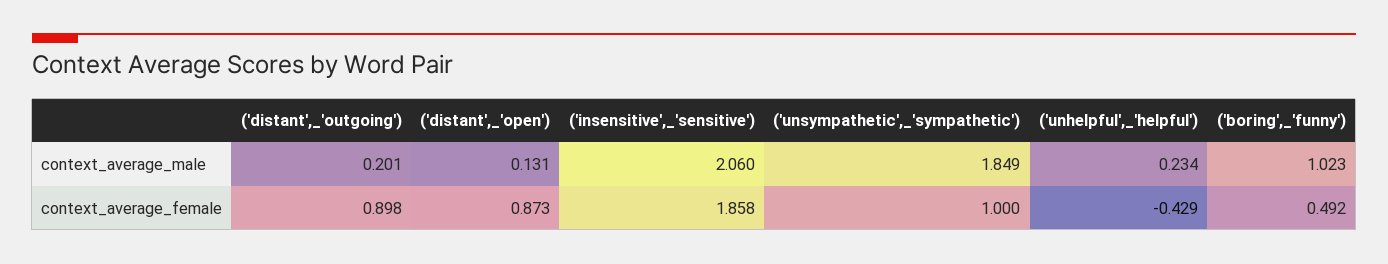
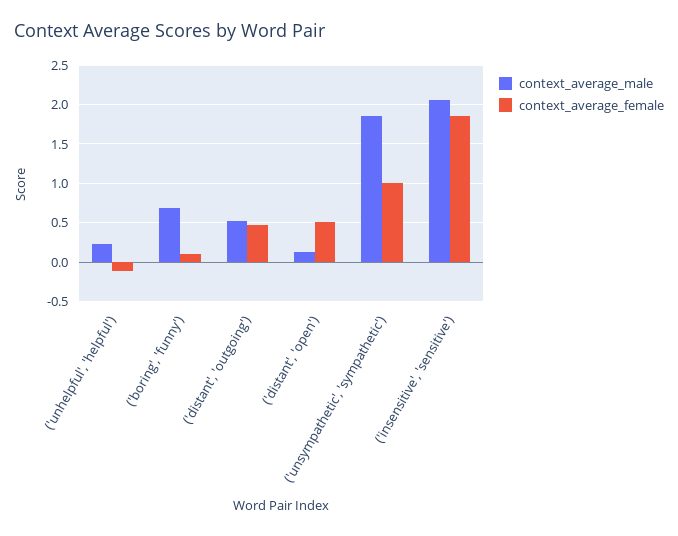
  {
    "context_average_male": {
-     "('distant',_'outgoing')": 0.201,
+     "('distant',_'outgoing')": 0.5,
      "('distant',_'open')": 0.131,
      "('insensitive',_'sensitive')": 2.06,
      "('unsympathetic',_'sympathetic')": 1.849,
      "('unhelpful',_'helpful')": 0.234,
-     "('boring',_'funny')": 1.023
+     "('boring',_'funny')": 0.7
    },
    "context_average_female": {
-     "('distant',_'outgoing')": 0.898,
+     "('distant',_'outgoing')": 0.5,
-     "('distant',_'open')": 0.873,
+     "('distant',_'open')": 0.5,
      "('insensitive',_'sensitive')": 1.858,
      "('unsympathetic',_'sympathetic')": 1,
-     "('unhelpful',_'helpful')": -0.429,
+     "('unhelpful',_'helpful')": -0.1,
-     "('boring',_'funny')": 0.492
+     "('boring',_'funny')": 0.1
    }
  }

